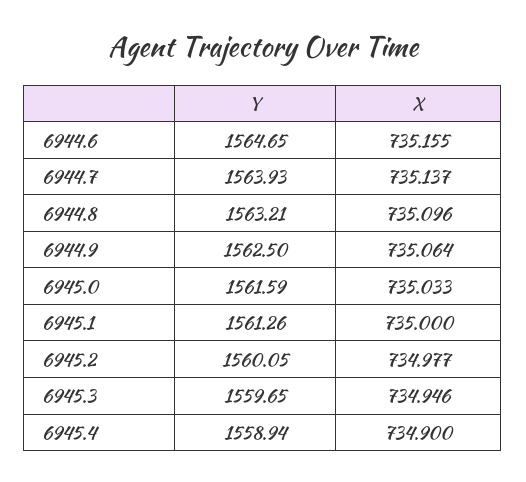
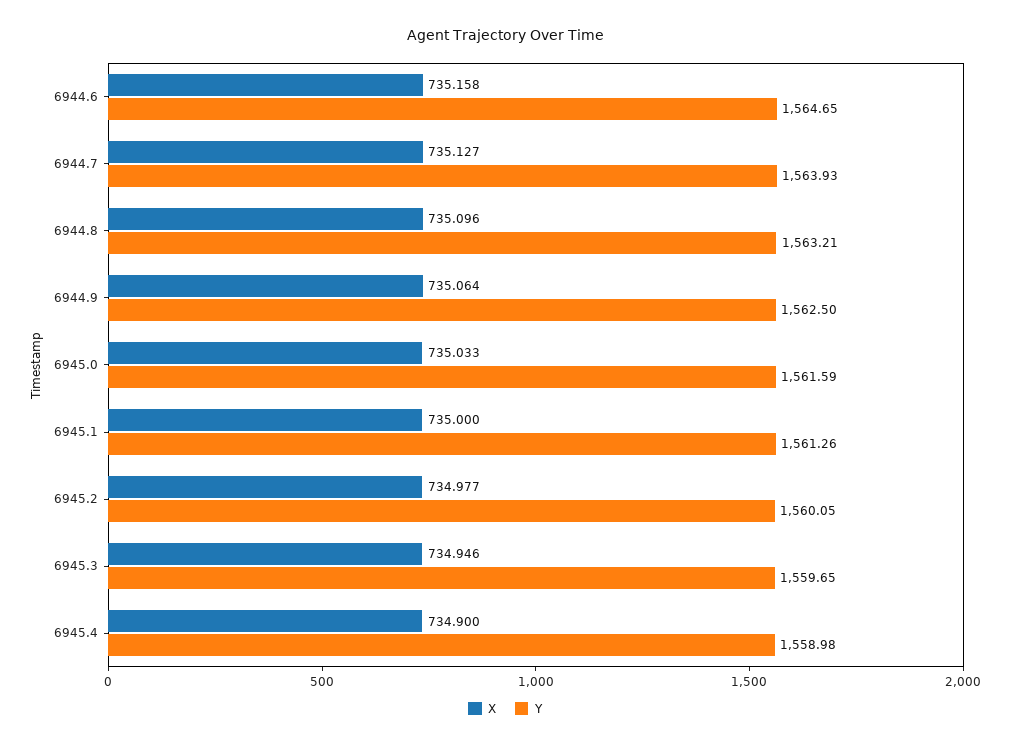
  {
    "Y": {
      "6944.6": 1564.65,
      "6944.7": 1563.93,
      "6944.8": 1563.21,
      "6944.9": 1562.5,
      "6945.0": 1561.59,
      "6945.1": 1561.26,
      "6945.2": 1560.05,
      "6945.3": 1559.65,
-     "6945.4": 1558.94
+     "6945.4": 1558.98
    },
    "X": {
-     "6944.6": 735.155,
+     "6944.6": 735.158,
-     "6944.7": 735.137,
+     "6944.7": 735.127,
      "6944.8": 735.096,
      "6944.9": 735.064,
      "6945.0": 735.033,
      "6945.1": 735,
      "6945.2": 734.977,
      "6945.3": 734.946,
      "6945.4": 734.9
    }
  }

